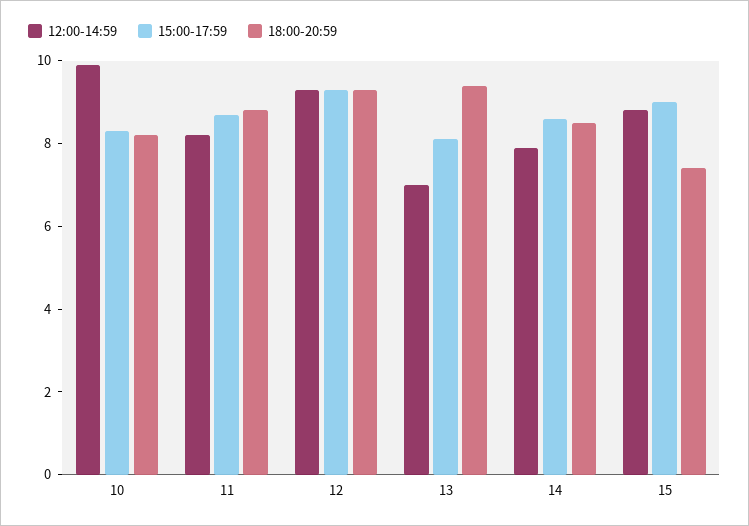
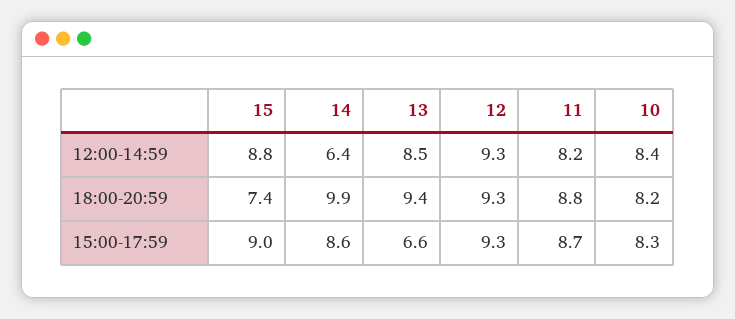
  {
    "12:00-14:59": {
-     "10": 10,
+     "10": 8.4,
      "11": 8.2,
      "12": 9.3,
-     "13": 7,
+     "13": 8.5,
-     "14": 8,
+     "14": 6.4,
      "15": 8.8
    },
    "15:00-17:59": {
      "10": 8.3,
      "11": 8.7,
      "12": 9.3,
-     "13": 8,
+     "13": 6.6,
      "14": 8.6,
      "15": 9
    },
    "18:00-20:59": {
      "10": 8.2,
      "11": 8.8,
      "12": 9.3,
      "13": 9.4,
-     "14": 8.5,
+     "14": 9.9,
      "15": 7.4
    }
  }

